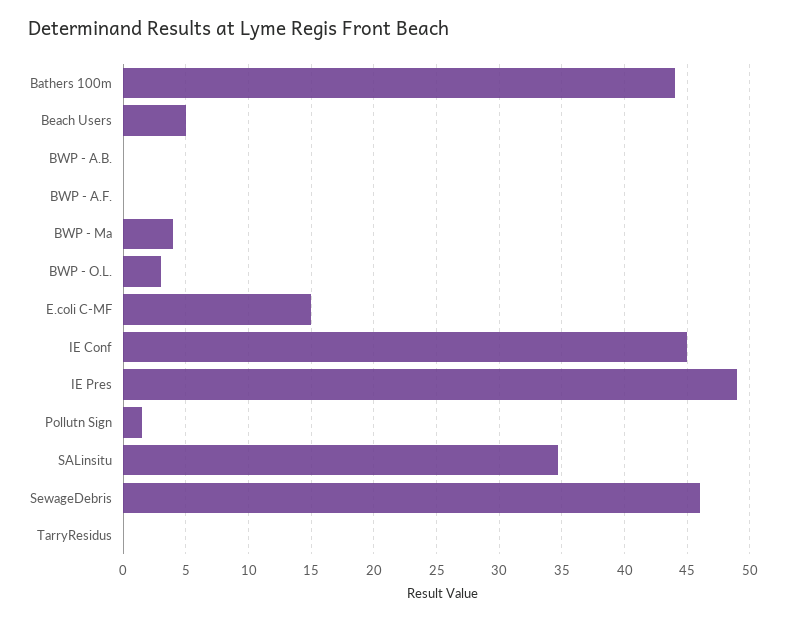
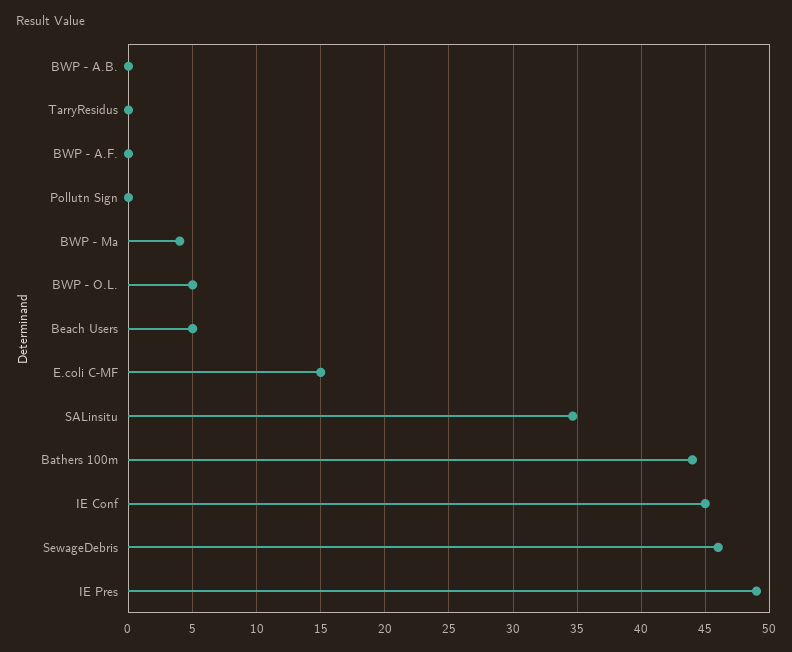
  {
    "Bathers 100m": 44,
    "Beach Users": 5,
    "BWP - A.B.": 0,
    "BWP - A.F.": 0,
    "BWP - Ma": 4,
-   "BWP - O.L.": 3,
+   "BWP - O.L.": 5,
    "E.coli C-MF": 15,
    "IE Conf": 45,
    "IE Pres": 49,
-   "Pollutn Sign": 1.5,
+   "Pollutn Sign": 0,
    "SALinsitu": 34.5,
    "SewageDebris": 46,
    "TarryResidus": 0
  }

